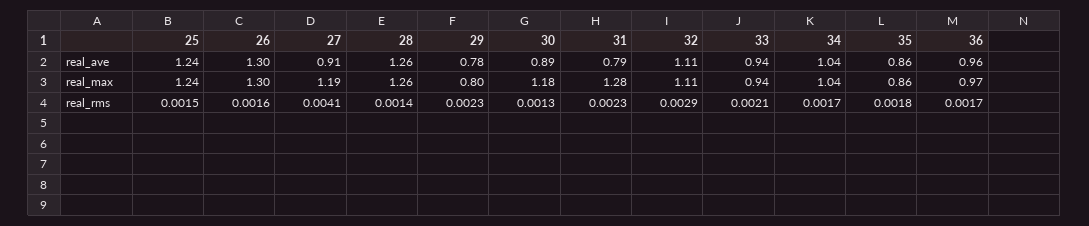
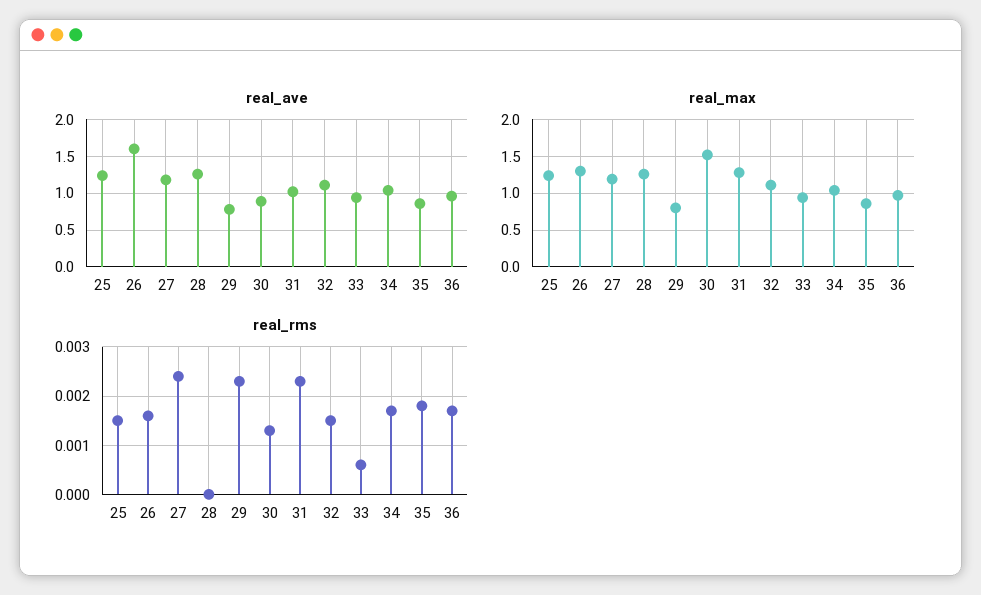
  {
    "real_ave": {
      "25": 1.24,
-     "26": 1.3,
+     "26": 1.6,
-     "27": 0.91,
+     "27": 1.2,
      "28": 1.26,
      "29": 0.78,
      "30": 0.89,
-     "31": 0.79,
+     "31": 1,
      "32": 1.11,
      "33": 0.94,
      "34": 1.04,
      "35": 0.86,
      "36": 0.96
    },
    "real_max": {
      "25": 1.24,
      "26": 1.3,
      "27": 1.19,
      "28": 1.26,
      "29": 0.8,
-     "30": 1.18,
+     "30": 1.5,
      "31": 1.28,
      "32": 1.11,
      "33": 0.94,
      "34": 1.04,
      "35": 0.86,
      "36": 0.97
    },
    "real_rms": {
      "25": 0.0015,
      "26": 0.0016,
-     "27": 0.0041,
+     "27": 0.0025,
-     "28": 0.0014,
+     "28": 0,
      "29": 0.0023,
      "30": 0.0013,
      "31": 0.0023,
-     "32": 0.0029,
+     "32": 0.0015,
-     "33": 0.0021,
+     "33": 0.0005,
      "34": 0.0017,
      "35": 0.0018,
      "36": 0.0017
    }
  }

